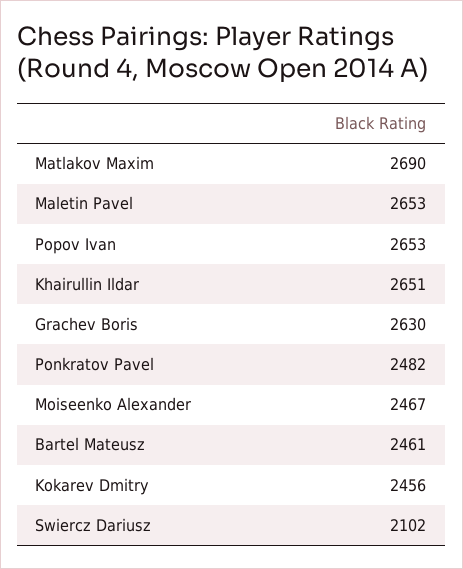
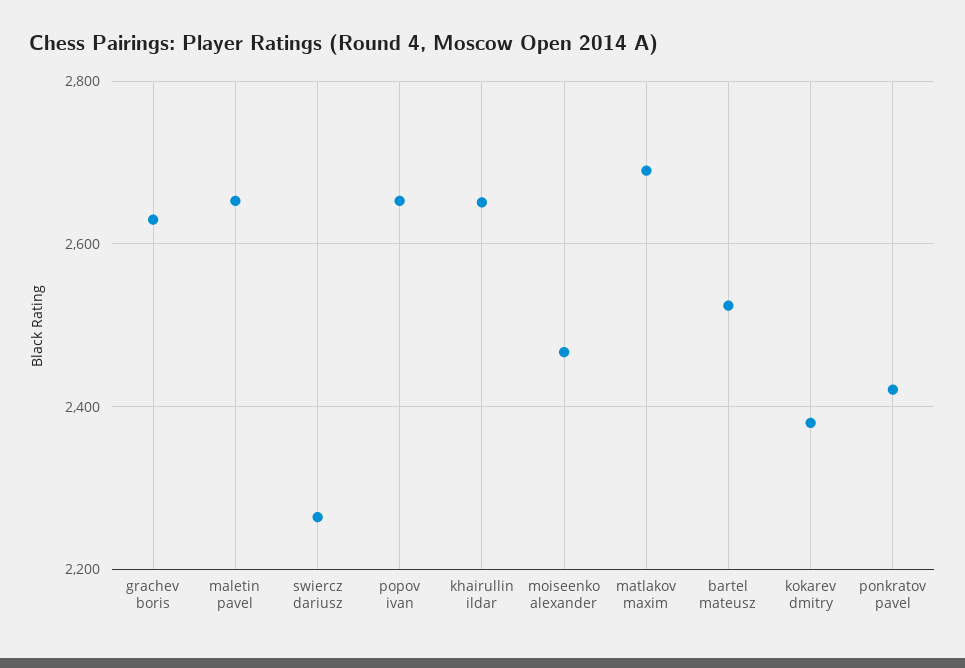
  {
    "Matlakov Maxim": 2690,
    "Maletin Pavel": 2653,
    "Popov Ivan": 2653,
    "Khairullin Ildar": 2651,
    "Grachev Boris": 2630,
-   "Ponkratov Pavel": 2482,
+   "Ponkratov Pavel": 2420,
    "Moiseenko Alexander": 2467,
-   "Bartel Mateusz": 2461,
+   "Bartel Mateusz": 2520,
-   "Kokarev Dmitry": 2456,
+   "Kokarev Dmitry": 2380,
-   "Swiercz Dariusz": 2102
+   "Swiercz Dariusz": 2260
  }

